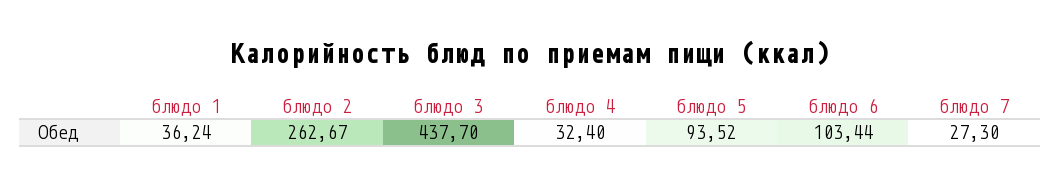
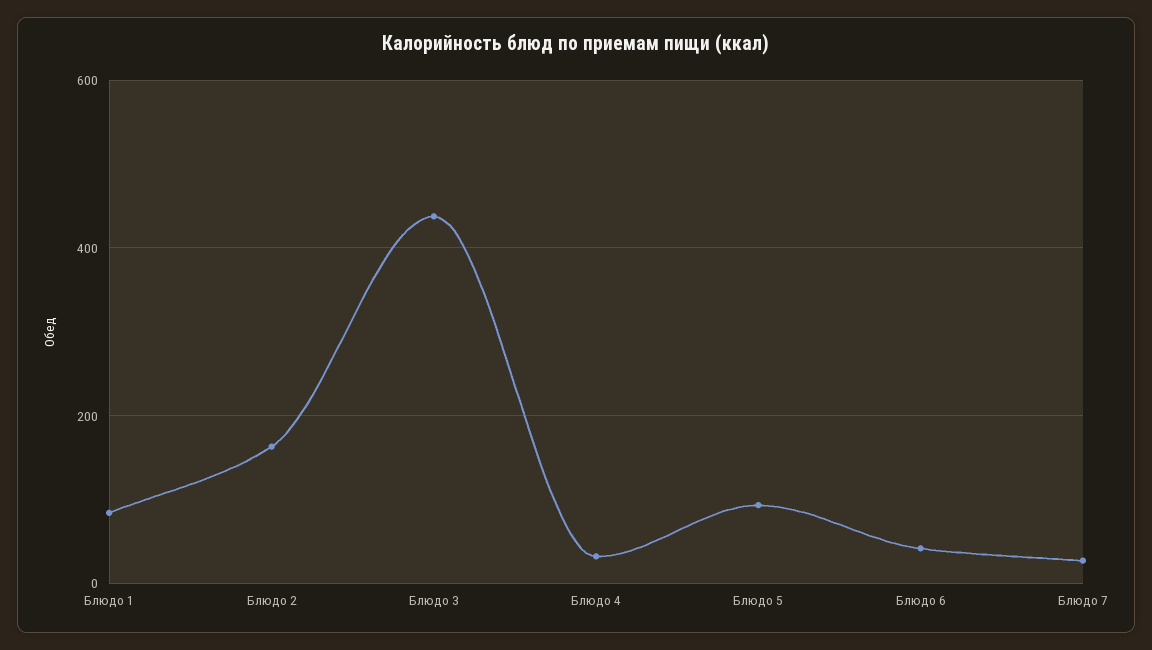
  {
-   "блюдо 1": 36.24,
+   "блюдо 1": 80,
-   "блюдо 2": 262.67,
+   "блюдо 2": 160,
    "блюдо 3": 437.7,
    "блюдо 4": 32.4,
    "блюдо 5": 93.52,
-   "блюдо 6": 103.44,
+   "блюдо 6": 40,
    "блюдо 7": 27.3
  }

